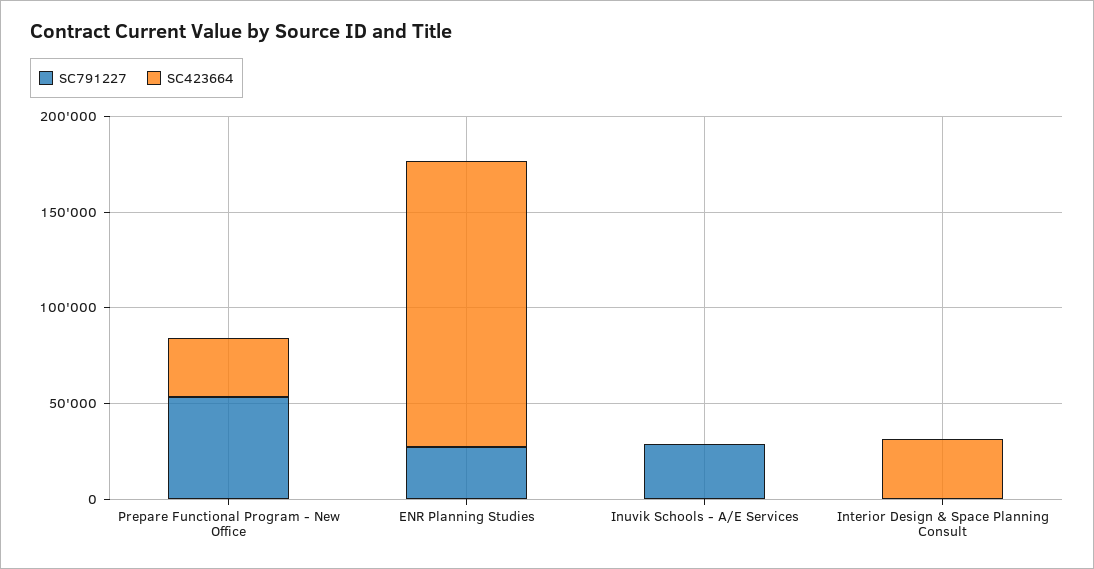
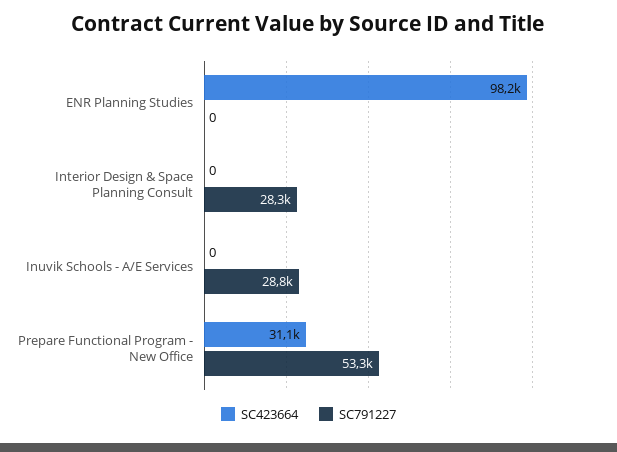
  {
    "SC791227": {
      "Prepare Functional Program - New Office": 53300,
-     "ENR Planning Studies": 30000,
+     "ENR Planning Studies": 0,
      "Inuvik Schools - A/E Services": 28800,
-     "Interior Design & Space Planning Consult": 0
+     "Interior Design & Space Planning Consult": 28300
    },
    "SC423664": {
      "Prepare Functional Program - New Office": 31100,
-     "ENR Planning Studies": 150000,
+     "ENR Planning Studies": 98200,
      "Inuvik Schools - A/E Services": 0,
-     "Interior Design & Space Planning Consult": 30000
+     "Interior Design & Space Planning Consult": 0
    }
  }

